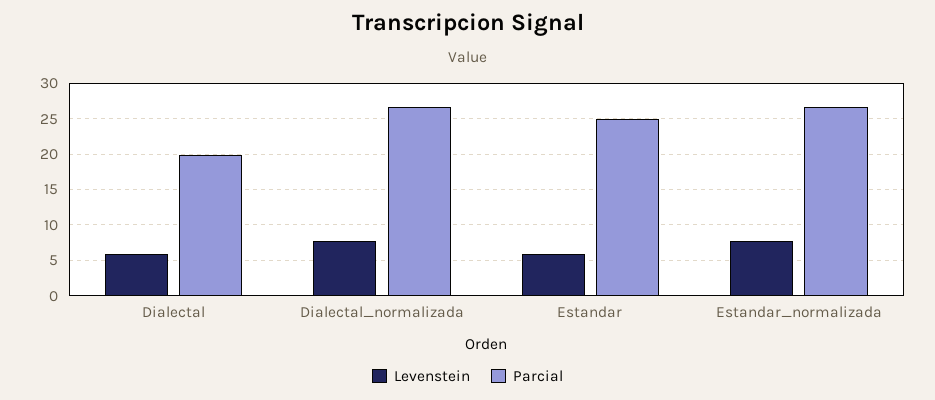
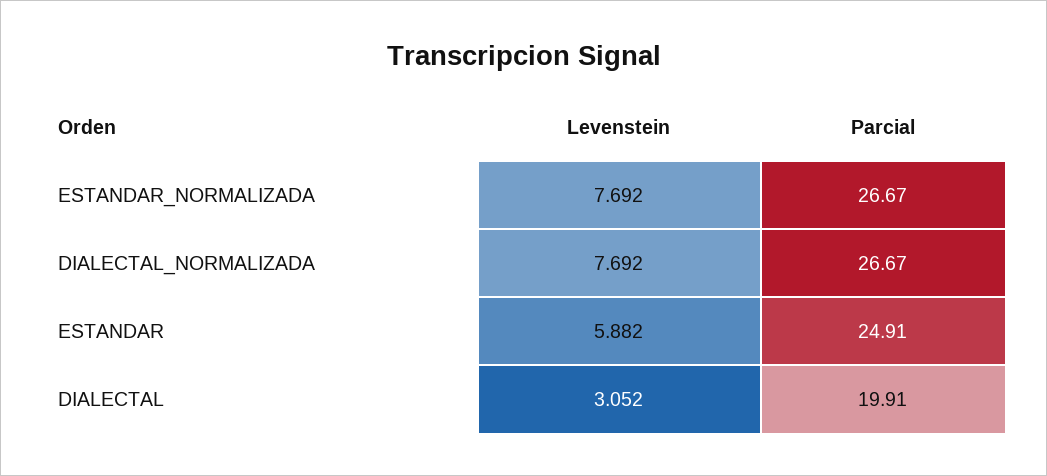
  {
    "Levenstein": {
-     "Dialectal": 6,
+     "Dialectal": 3.052,
      "Dialectal_normalizada": 7.692,
      "Estandar": 5.882,
      "Estandar_normalizada": 7.692
    },
    "Parcial": {
      "Dialectal": 19.91,
      "Dialectal_normalizada": 26.67,
      "Estandar": 24.91,
      "Estandar_normalizada": 26.67
    }
  }

